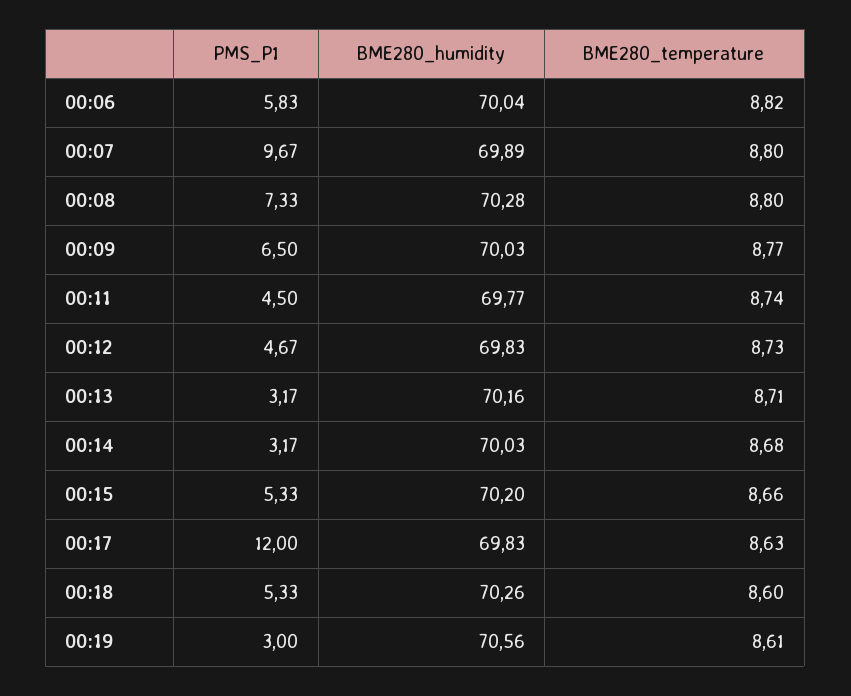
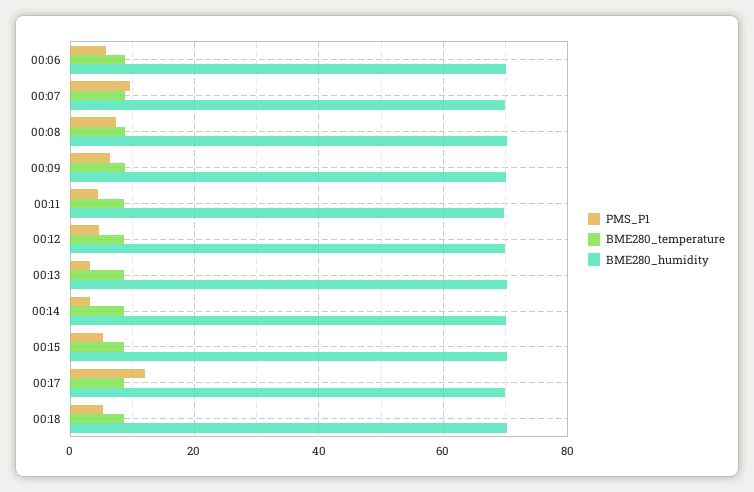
  {
    "PMS_P1": {
      "00:06": 5.83,
      "00:07": 9.67,
      "00:08": 7.33,
      "00:09": 6.5,
      "00:11": 4.5,
      "00:12": 4.67,
      "00:13": 3.17,
      "00:14": 3.17,
      "00:15": 5.33,
      "00:17": 12,
-     "00:18": 5.33,
+     "00:18": 5.33
-     "00:19": 3
    },
    "BME280_humidity": {
      "00:06": 70.04,
      "00:07": 69.89,
      "00:08": 70.28,
      "00:09": 70.03,
      "00:11": 69.77,
      "00:12": 69.83,
      "00:13": 70.16,
      "00:14": 70.03,
      "00:15": 70.2,
      "00:17": 69.83,
-     "00:18": 70.26,
+     "00:18": 70.26
-     "00:19": 70.56
    },
    "BME280_temperature": {
      "00:06": 8.82,
      "00:07": 8.8,
      "00:08": 8.8,
      "00:09": 8.77,
      "00:11": 8.74,
      "00:12": 8.73,
      "00:13": 8.71,
      "00:14": 8.68,
      "00:15": 8.66,
      "00:17": 8.63,
-     "00:18": 8.6,
+     "00:18": 8.6
-     "00:19": 8.61
    }
  }

